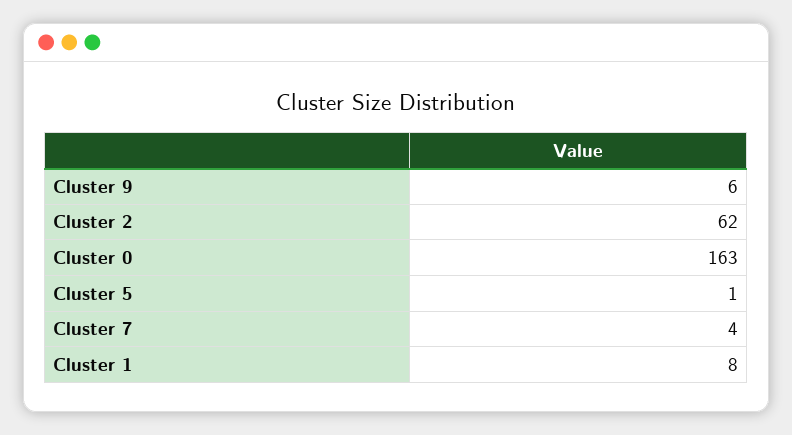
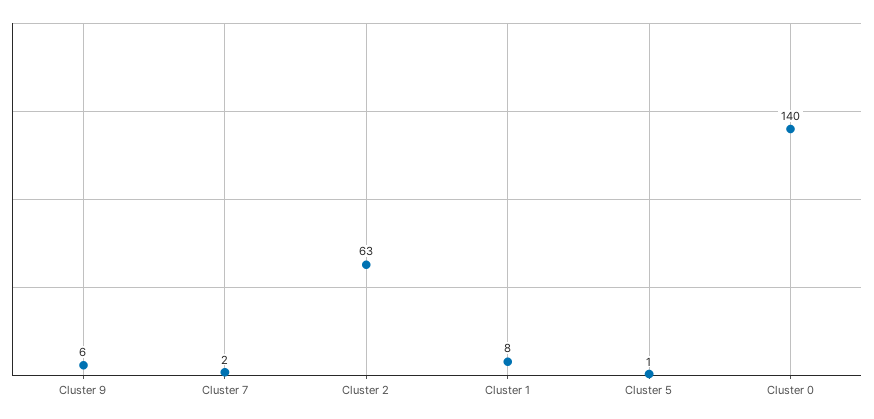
  {
    "Cluster 9": 6,
-   "Cluster 2": 62,
+   "Cluster 2": 63,
-   "Cluster 0": 163,
+   "Cluster 0": 140,
    "Cluster 5": 1,
-   "Cluster 7": 4,
+   "Cluster 7": 2,
    "Cluster 1": 8
  }

